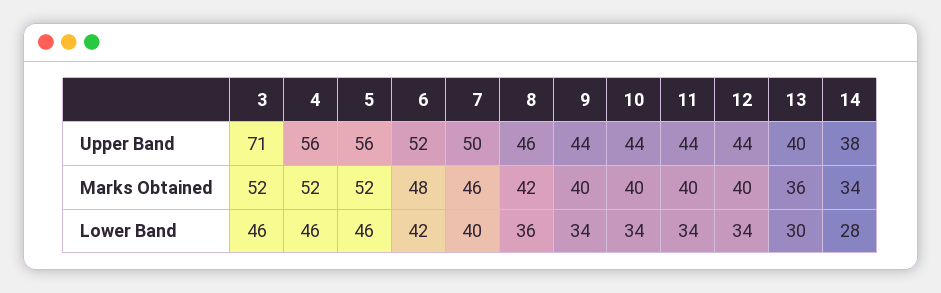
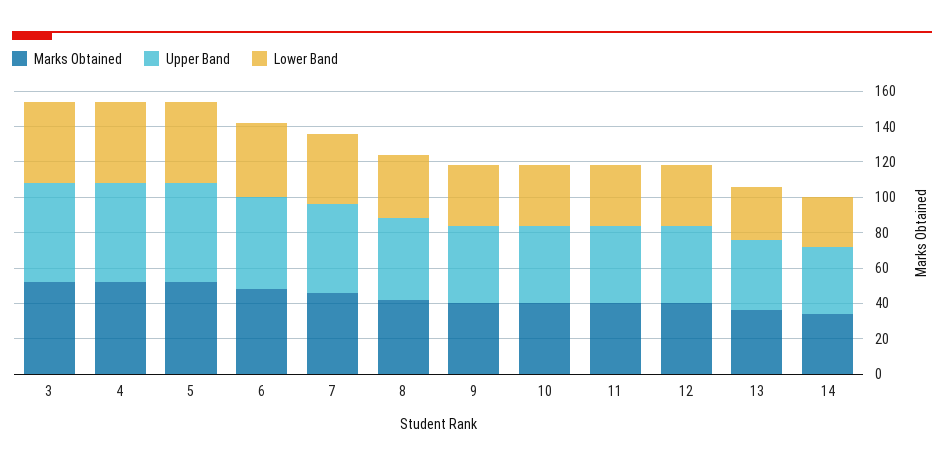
  {
    "Upper Band": {
-     "3": 71,
+     "3": 55,
      "4": 56,
      "5": 56,
      "6": 52,
      "7": 50,
      "8": 46,
      "9": 44,
      "10": 44,
      "11": 44,
      "12": 44,
      "13": 40,
      "14": 38
    },
    "Marks Obtained": {
      "3": 52,
      "4": 52,
      "5": 52,
      "6": 48,
      "7": 46,
      "8": 42,
      "9": 40,
      "10": 40,
      "11": 40,
      "12": 40,
      "13": 36,
      "14": 34
    },
    "Lower Band": {
      "3": 46,
      "4": 46,
      "5": 46,
      "6": 42,
      "7": 40,
      "8": 36,
      "9": 34,
      "10": 34,
      "11": 34,
      "12": 34,
      "13": 30,
      "14": 28
    }
  }

